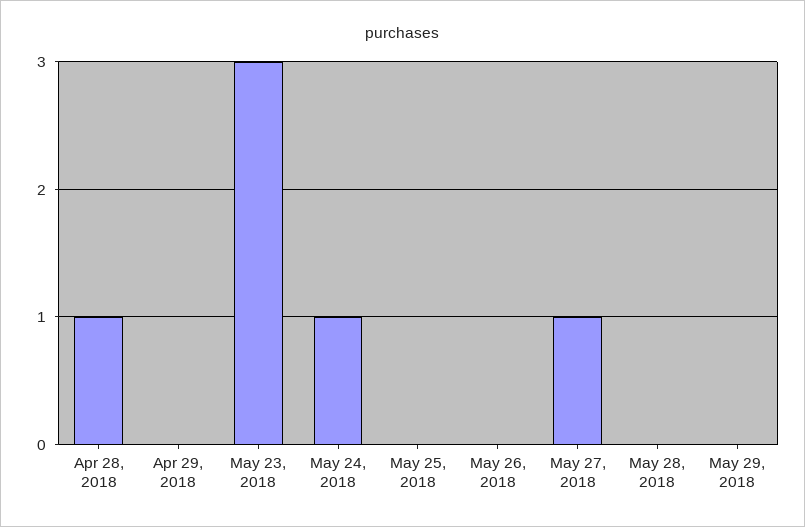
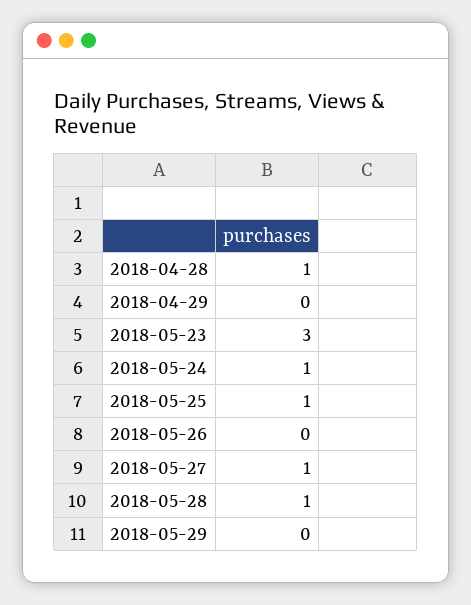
  {
    "Apr 28, 2018": 1,
    "Apr 29, 2018": 0,
    "May 23, 2018": 3,
    "May 24, 2018": 1,
-   "May 25, 2018": 0,
+   "May 25, 2018": 1,
    "May 26, 2018": 0,
    "May 27, 2018": 1,
-   "May 28, 2018": 0,
+   "May 28, 2018": 1,
    "May 29, 2018": 0
  }

